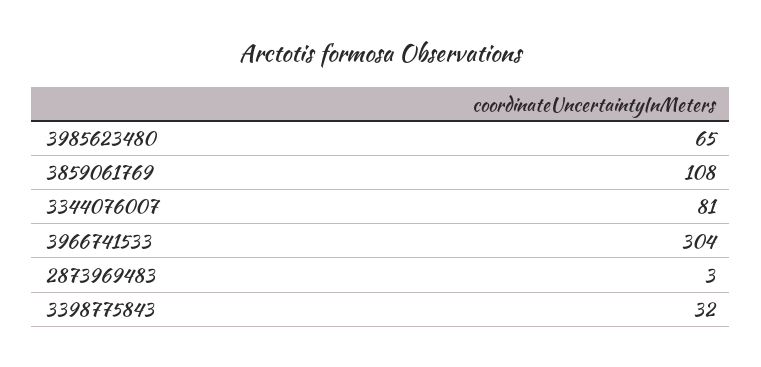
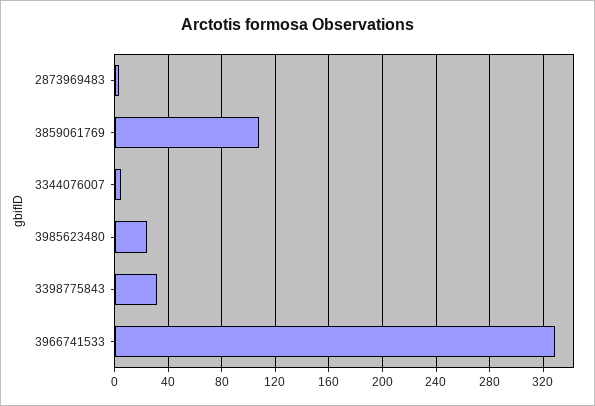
  {
-   "3985623480": 65,
+   "3985623480": 25,
    "3859061769": 108,
-   "3344076007": 81,
+   "3344076007": 5,
-   "3966741533": 304,
+   "3966741533": 330,
    "2873969483": 3,
    "3398775843": 32
  }

